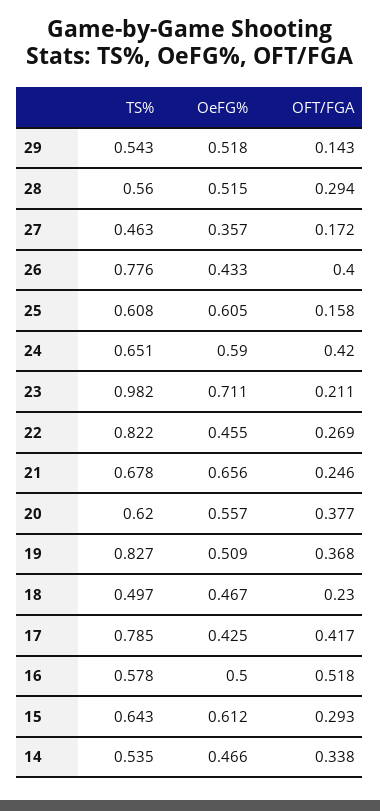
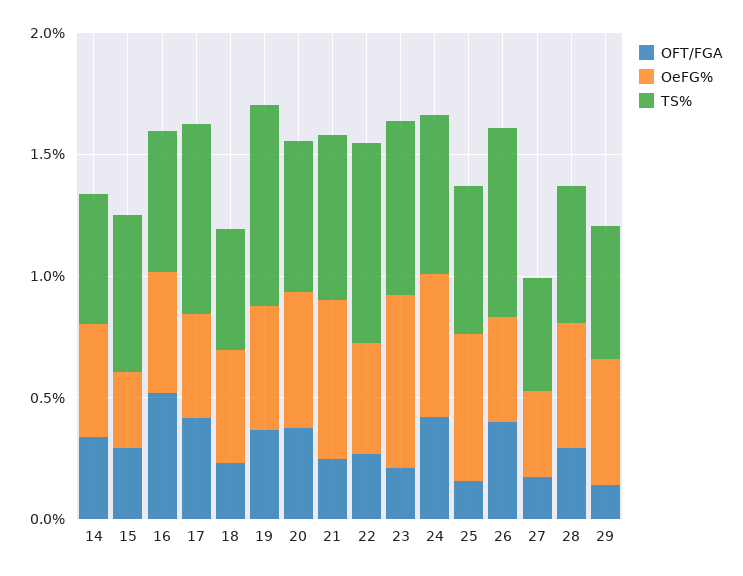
  {
    "TS%": {
      "29": 0.543,
      "28": 0.56,
      "27": 0.463,
      "26": 0.776,
      "25": 0.608,
      "24": 0.651,
-     "23": 0.982,
+     "23": 0.7,
      "22": 0.822,
      "21": 0.678,
      "20": 0.62,
      "19": 0.827,
      "18": 0.497,
      "17": 0.785,
      "16": 0.578,
      "15": 0.643,
      "14": 0.535
    },
    "OeFG%": {
      "29": 0.518,
      "28": 0.515,
      "27": 0.357,
      "26": 0.433,
      "25": 0.605,
      "24": 0.59,
      "23": 0.711,
      "22": 0.455,
      "21": 0.656,
      "20": 0.557,
      "19": 0.509,
      "18": 0.467,
      "17": 0.425,
      "16": 0.5,
-     "15": 0.612,
+     "15": 0.3,
      "14": 0.466
    },
    "OFT/FGA": {
      "29": 0.143,
      "28": 0.294,
      "27": 0.172,
      "26": 0.4,
      "25": 0.158,
      "24": 0.42,
      "23": 0.211,
      "22": 0.269,
      "21": 0.246,
      "20": 0.377,
      "19": 0.368,
      "18": 0.23,
      "17": 0.417,
      "16": 0.518,
      "15": 0.293,
      "14": 0.338
    }
  }

